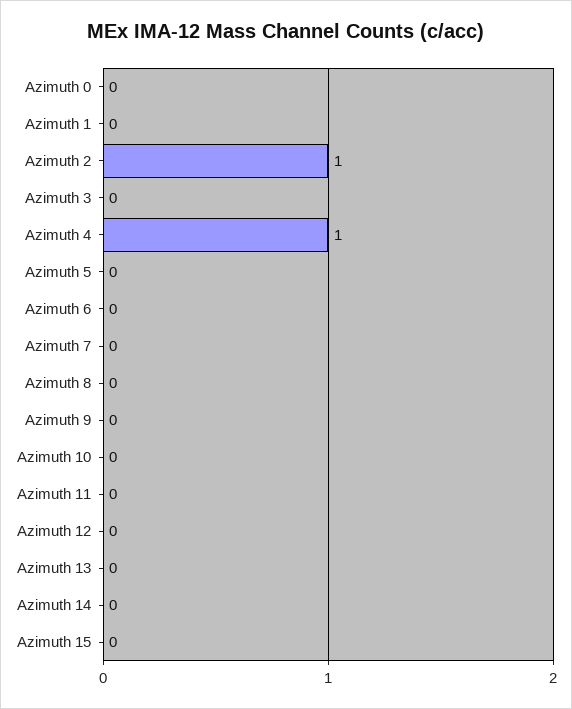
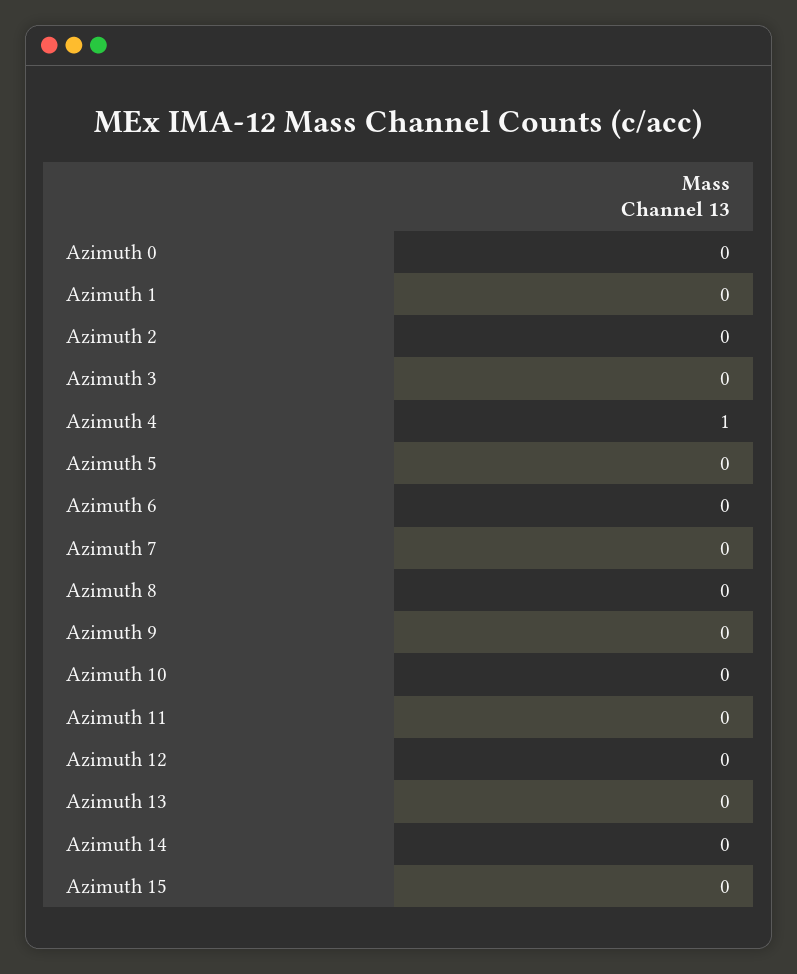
  {
    "Azimuth 0": 0,
    "Azimuth 1": 0,
-   "Azimuth 2": 1,
+   "Azimuth 2": 0,
    "Azimuth 3": 0,
    "Azimuth 4": 1,
    "Azimuth 5": 0,
    "Azimuth 6": 0,
    "Azimuth 7": 0,
    "Azimuth 8": 0,
    "Azimuth 9": 0,
    "Azimuth 10": 0,
    "Azimuth 11": 0,
    "Azimuth 12": 0,
    "Azimuth 13": 0,
    "Azimuth 14": 0,
    "Azimuth 15": 0
  }

